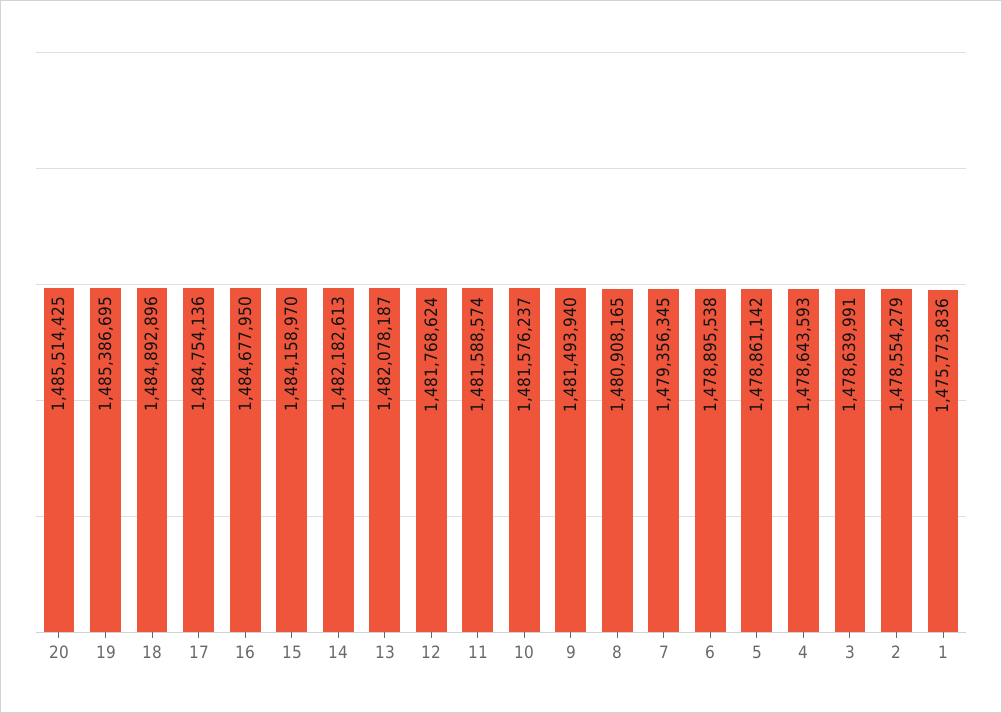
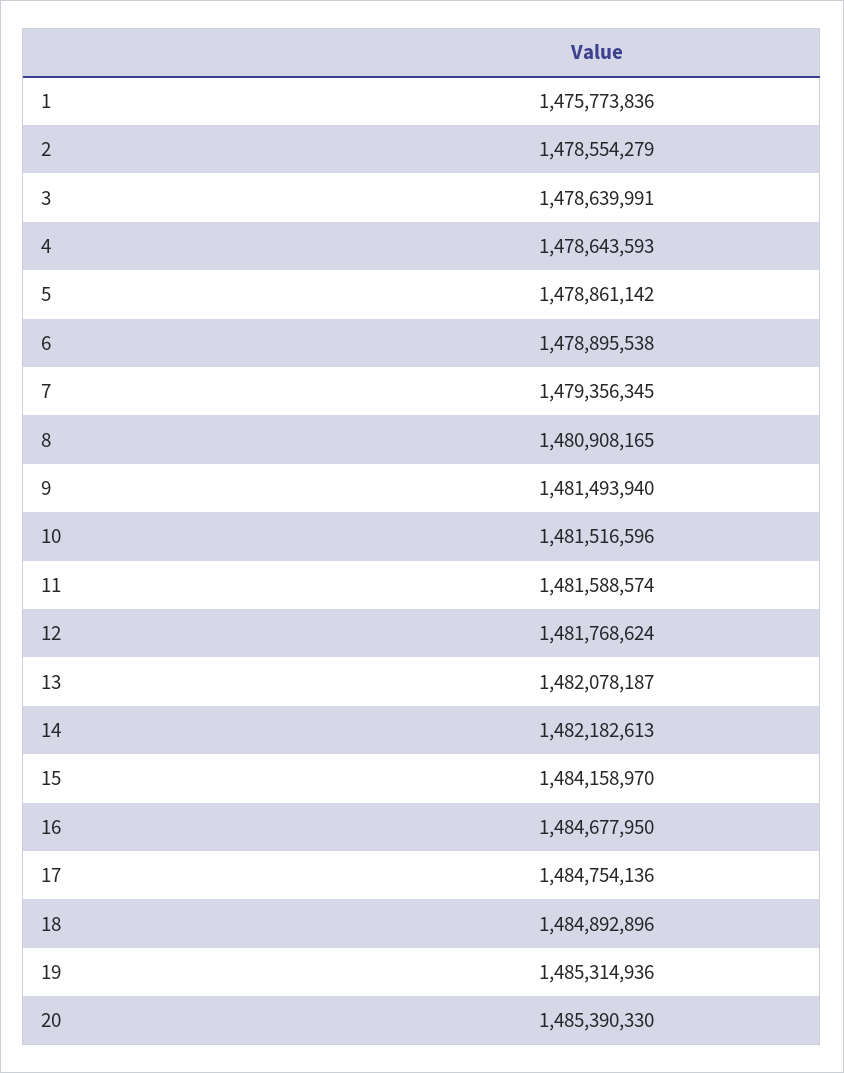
  {
-   "20": 1485514425,
+   "20": 1485390330,
-   "19": 1485386695,
+   "19": 1485314936,
    "18": 1484892896,
    "17": 1484754136,
    "16": 1484677950,
    "15": 1484158970,
    "14": 1482182613,
    "13": 1482078187,
    "12": 1481768624,
    "11": 1481588574,
-   "10": 1481576237,
+   "10": 1481516596,
    "9": 1481493940,
    "8": 1480908165,
    "7": 1479356345,
    "6": 1478895538,
    "5": 1478861142,
    "4": 1478643593,
    "3": 1478639991,
    "2": 1478554279,
    "1": 1475773836
  }

